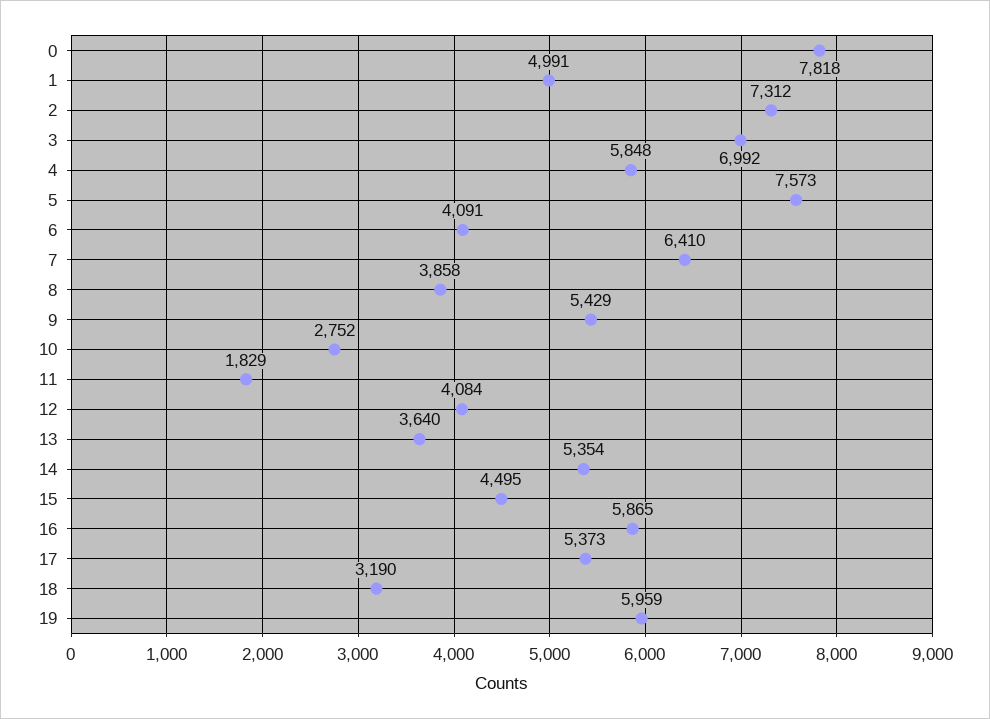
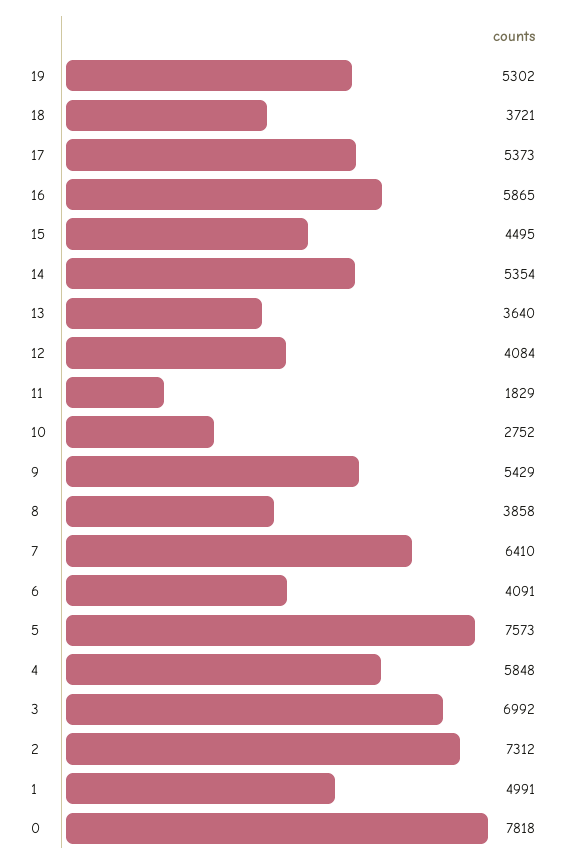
  {
    "0": 7818,
    "1": 4991,
    "2": 7312,
    "3": 6992,
    "4": 5848,
    "5": 7573,
    "6": 4091,
    "7": 6410,
    "8": 3858,
    "9": 5429,
    "10": 2752,
    "11": 1829,
    "12": 4084,
    "13": 3640,
    "14": 5354,
    "15": 4495,
    "16": 5865,
    "17": 5373,
-   "18": 3190,
+   "18": 3721,
-   "19": 5959
+   "19": 5302
  }

